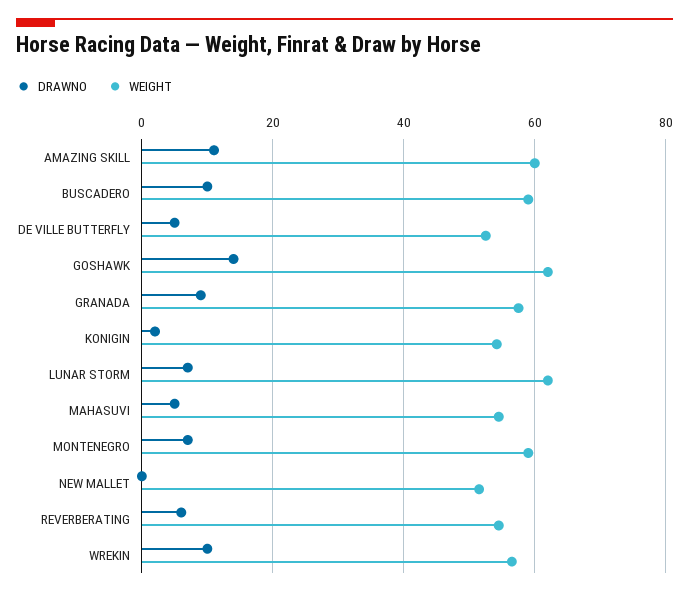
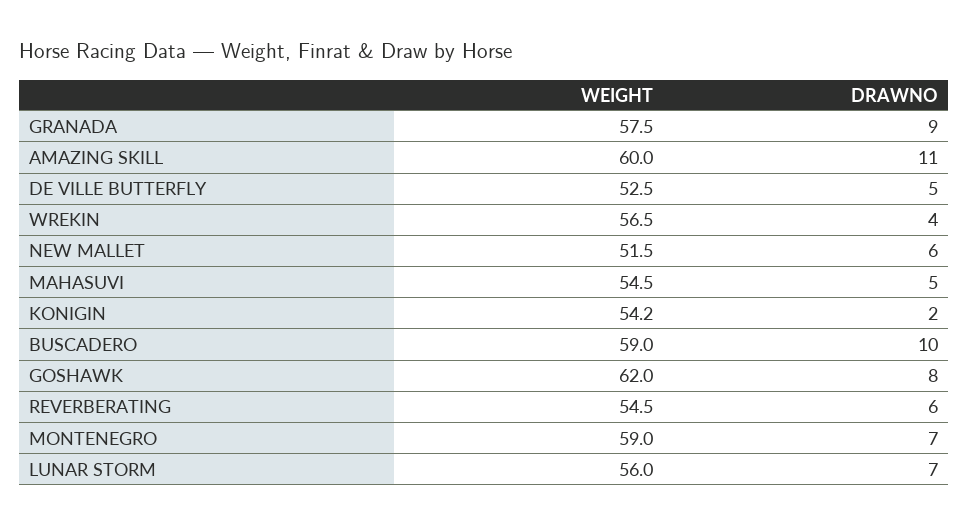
  {
    "DRAWNO": {
      "AMAZING SKILL": 11,
      "BUSCADERO": 10,
      "DE VILLE BUTTERFLY": 5,
-     "GOSHAWK": 14,
+     "GOSHAWK": 8,
      "GRANADA": 9,
      "KONIGIN": 2,
      "LUNAR STORM": 7,
      "MAHASUVI": 5,
      "MONTENEGRO": 7,
-     "NEW MALLET": 0,
+     "NEW MALLET": 6,
      "REVERBERATING": 6,
-     "WREKIN": 10
+     "WREKIN": 4
    },
    "WEIGHT": {
      "AMAZING SKILL": 60,
      "BUSCADERO": 59,
      "DE VILLE BUTTERFLY": 52.5,
      "GOSHAWK": 62,
      "GRANADA": 57.5,
      "KONIGIN": 54.2,
-     "LUNAR STORM": 62,
+     "LUNAR STORM": 56,
      "MAHASUVI": 54.5,
      "MONTENEGRO": 59,
      "NEW MALLET": 51.5,
      "REVERBERATING": 54.5,
      "WREKIN": 56.5
    }
  }

